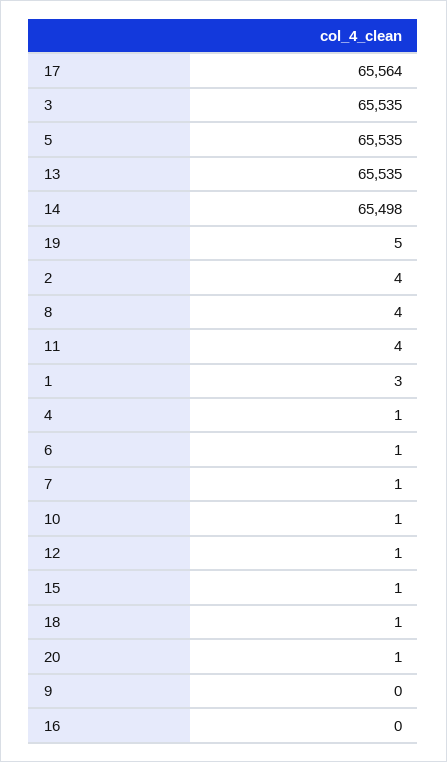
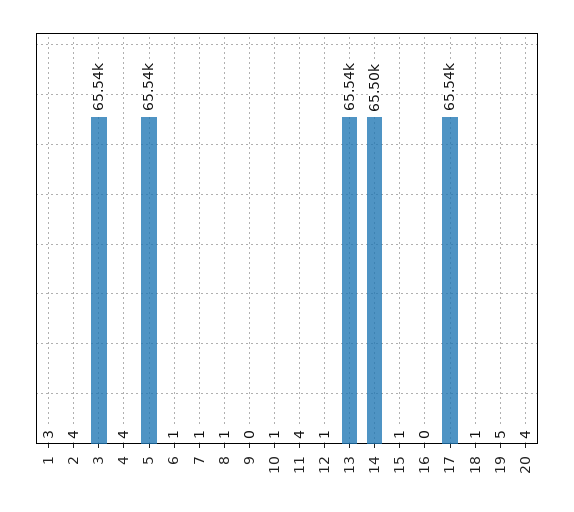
  {
-   "17": 65564,
+   "17": 65540,
    "3": 65535,
    "5": 65535,
    "13": 65535,
    "14": 65498,
    "19": 5,
    "2": 4,
-   "8": 4,
+   "8": 1,
    "11": 4,
    "1": 3,
-   "4": 1,
+   "4": 4,
    "6": 1,
    "7": 1,
    "10": 1,
    "12": 1,
    "15": 1,
    "18": 1,
-   "20": 1,
+   "20": 4,
    "9": 0,
    "16": 0
  }

